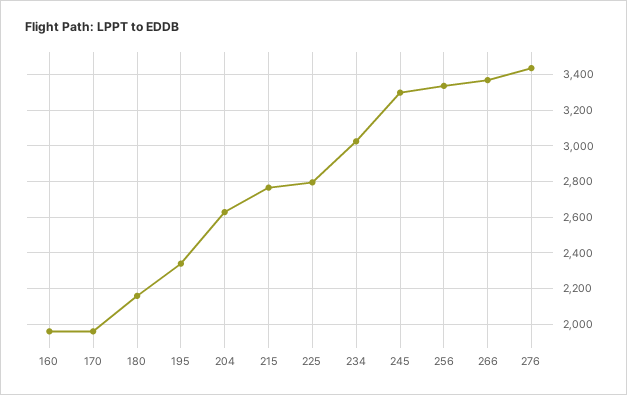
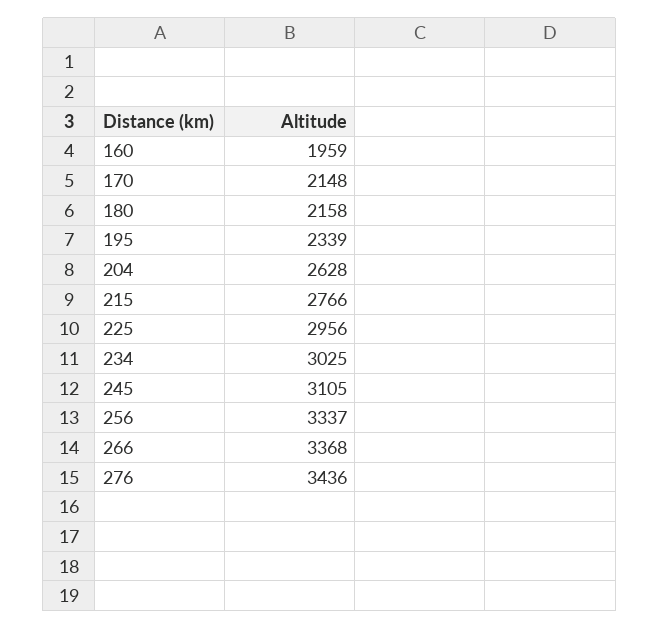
  {
    "160": 1959,
-   "170": 1950,
+   "170": 2148,
    "180": 2158,
    "195": 2339,
    "204": 2628,
    "215": 2766,
-   "225": 2800,
+   "225": 2956,
    "234": 3025,
-   "245": 3300,
+   "245": 3105,
    "256": 3337,
    "266": 3368,
    "276": 3436
  }

